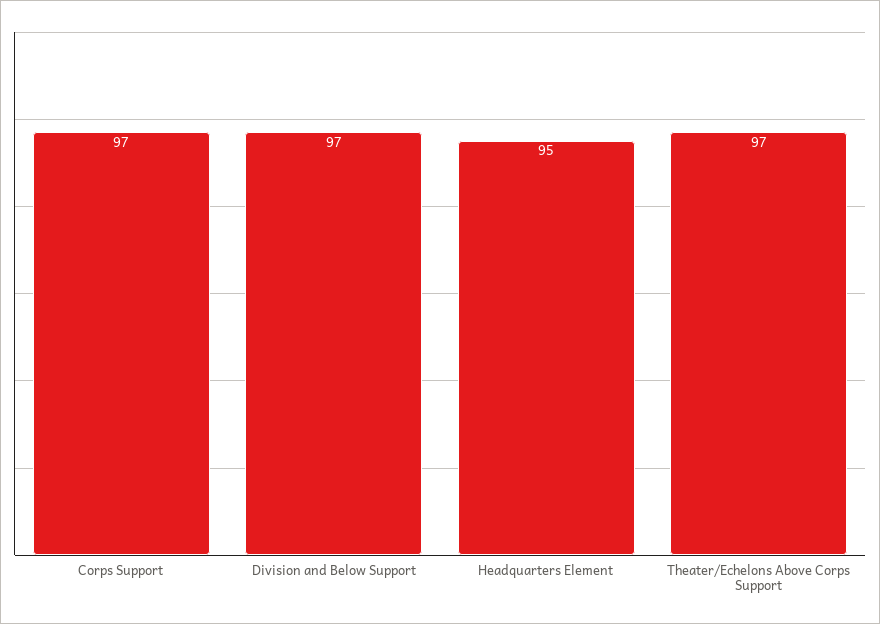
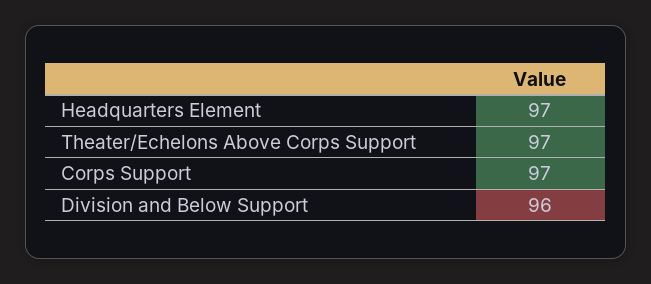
  {
    "Corps Support": 97,
-   "Division and Below Support": 97,
+   "Division and Below Support": 96,
-   "Headquarters Element": 95,
+   "Headquarters Element": 97,
    "Theater/Echelons Above Corps Support": 97
  }

